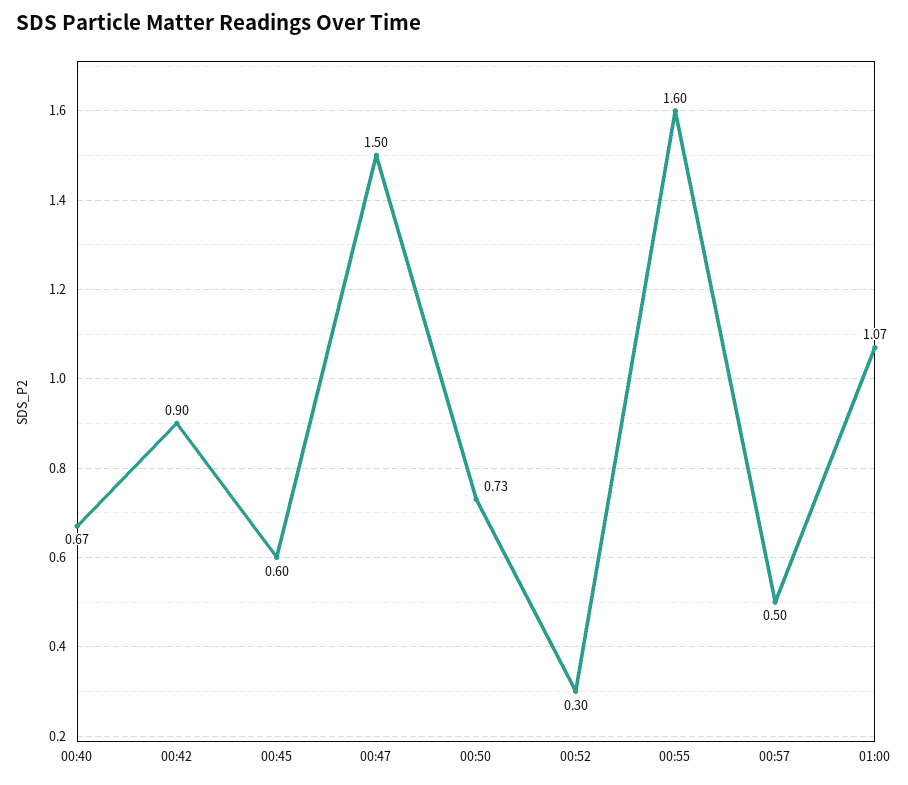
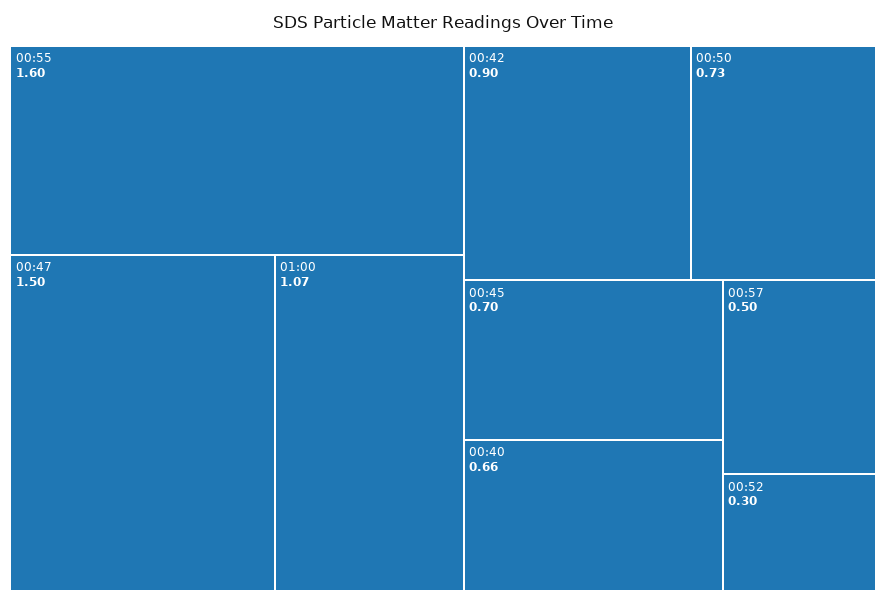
  {
-   "00:40": 0.67,
+   "00:40": 0.66,
    "00:42": 0.9,
-   "00:45": 0.6,
+   "00:45": 0.7,
    "00:47": 1.5,
    "00:50": 0.73,
    "00:52": 0.3,
    "00:55": 1.6,
    "00:57": 0.5,
    "01:00": 1.07
  }

